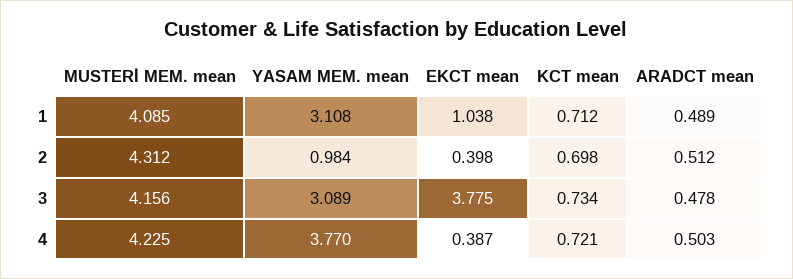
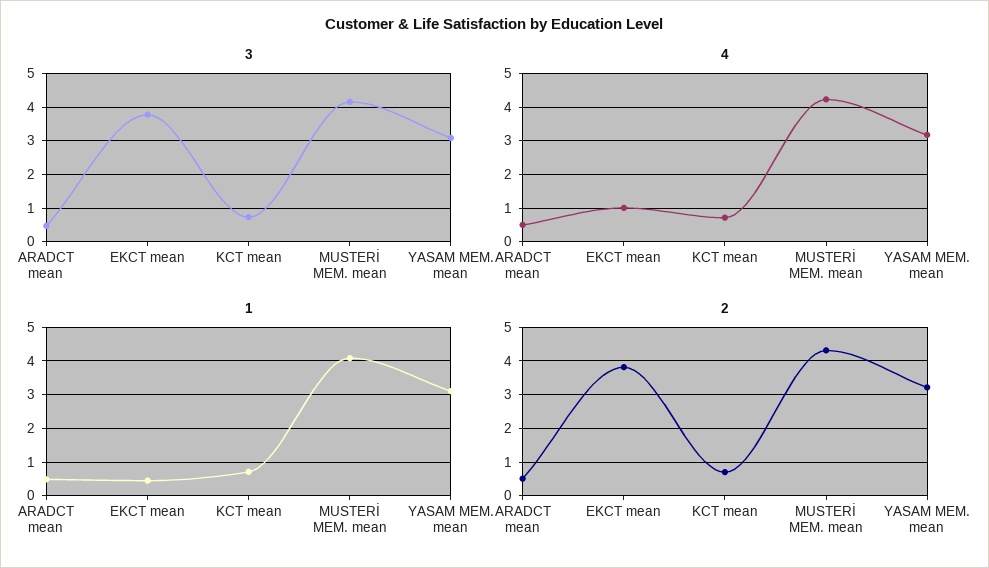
  {
    "1": {
      "MUSTERİ MEM. mean": 4.085,
      "YASAM MEM. mean": 3.108,
-     "EKCT mean": 1.038,
+     "EKCT mean": 0.4,
      "KCT mean": 0.712,
      "ARADCT mean": 0.489
    },
    "2": {
      "MUSTERİ MEM. mean": 4.312,
-     "YASAM MEM. mean": 0.984,
+     "YASAM MEM. mean": 3.2,
-     "EKCT mean": 0.398,
+     "EKCT mean": 3.8,
      "KCT mean": 0.698,
      "ARADCT mean": 0.512
    },
    "3": {
      "MUSTERİ MEM. mean": 4.156,
      "YASAM MEM. mean": 3.089,
      "EKCT mean": 3.775,
      "KCT mean": 0.734,
      "ARADCT mean": 0.478
    },
    "4": {
      "MUSTERİ MEM. mean": 4.225,
-     "YASAM MEM. mean": 3.77,
+     "YASAM MEM. mean": 3.2,
-     "EKCT mean": 0.387,
+     "EKCT mean": 1,
      "KCT mean": 0.721,
      "ARADCT mean": 0.503
    }
  }

